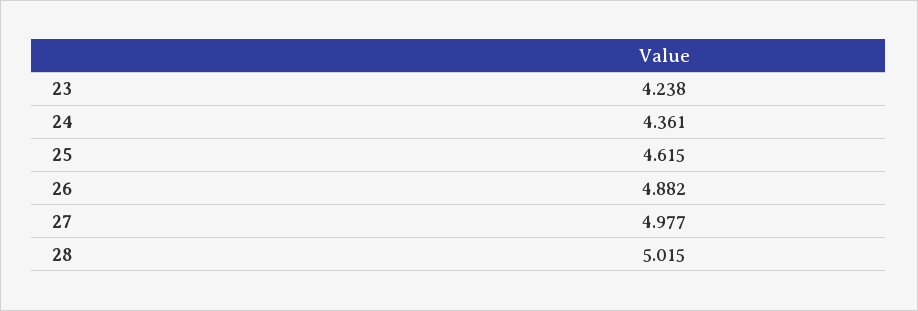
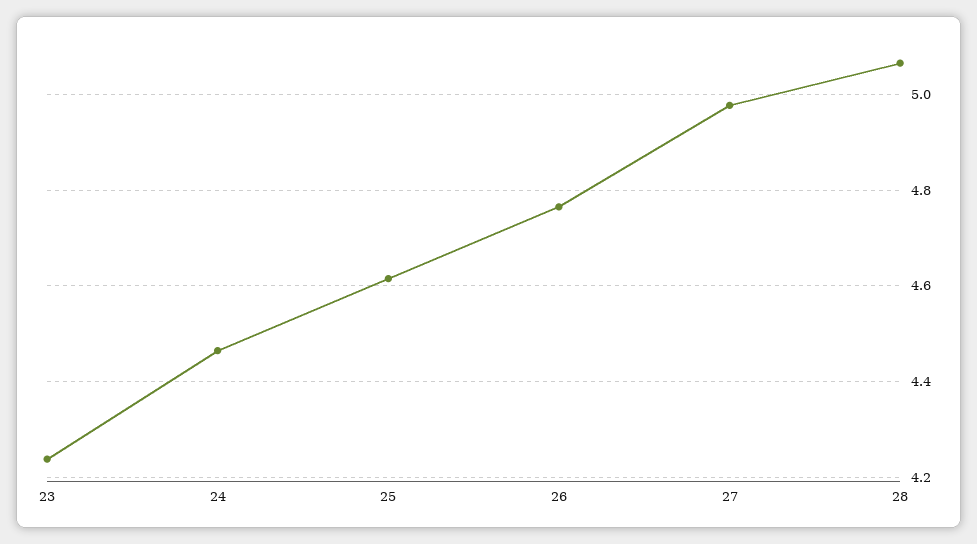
  {
    "23": 4.238,
-   "24": 4.361,
+   "24": 4.46,
    "25": 4.615,
-   "26": 4.882,
+   "26": 4.76,
    "27": 4.977,
-   "28": 5.015
+   "28": 5.06
  }

